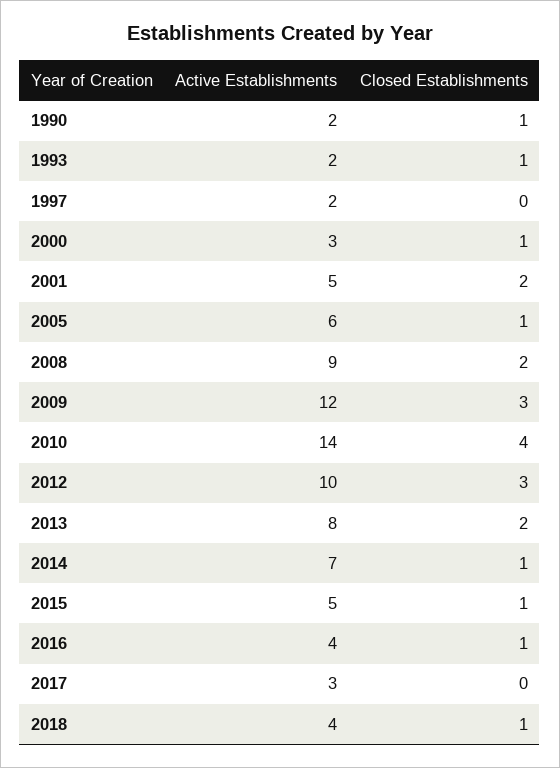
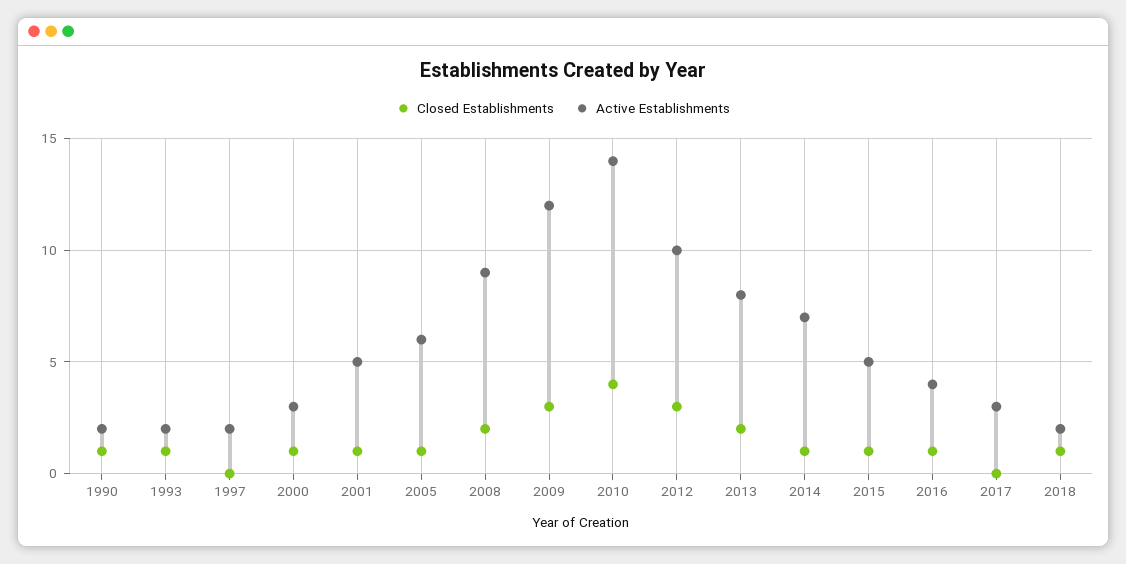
  {
    "Active Establishments": {
      "1990": 2,
      "1993": 2,
      "1997": 2,
      "2000": 3,
      "2001": 5,
      "2005": 6,
      "2008": 9,
      "2009": 12,
      "2010": 14,
      "2012": 10,
      "2013": 8,
      "2014": 7,
      "2015": 5,
      "2016": 4,
      "2017": 3,
-     "2018": 4
+     "2018": 2
    },
    "Closed Establishments": {
      "1990": 1,
      "1993": 1,
      "1997": 0,
      "2000": 1,
-     "2001": 2,
+     "2001": 1,
      "2005": 1,
      "2008": 2,
      "2009": 3,
      "2010": 4,
      "2012": 3,
      "2013": 2,
      "2014": 1,
      "2015": 1,
      "2016": 1,
      "2017": 0,
      "2018": 1
    }
  }

